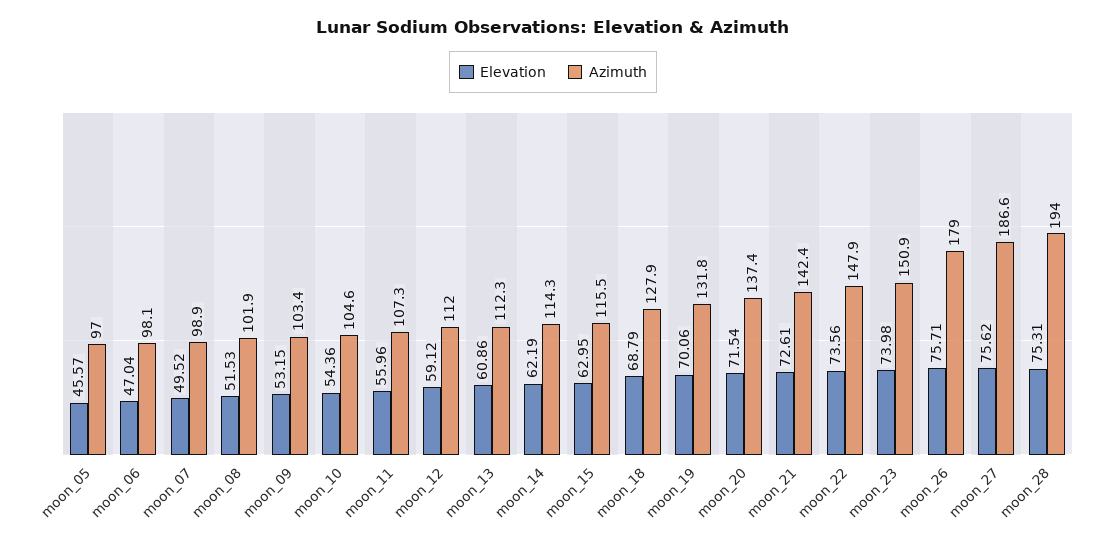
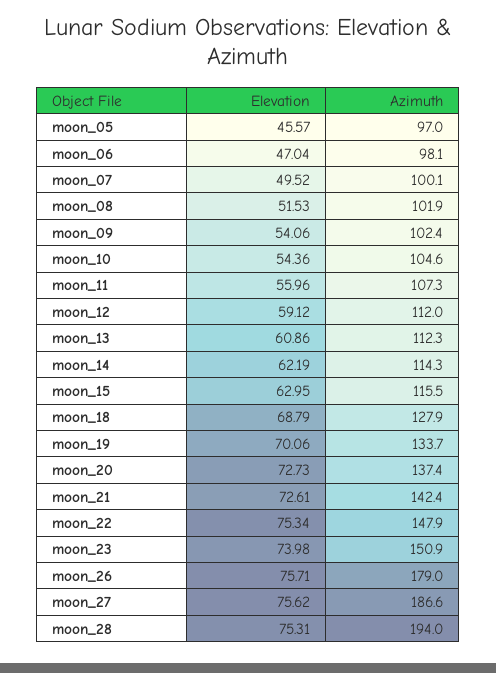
  {
    "Elevation": {
      "moon_05": 45.57,
      "moon_06": 47.04,
      "moon_07": 49.52,
      "moon_08": 51.53,
-     "moon_09": 53.15,
+     "moon_09": 54.06,
      "moon_10": 54.36,
      "moon_11": 55.96,
      "moon_12": 59.12,
      "moon_13": 60.86,
      "moon_14": 62.19,
      "moon_15": 62.95,
      "moon_18": 68.79,
      "moon_19": 70.06,
-     "moon_20": 71.54,
+     "moon_20": 72.73,
      "moon_21": 72.61,
-     "moon_22": 73.56,
+     "moon_22": 75.34,
      "moon_23": 73.98,
      "moon_26": 75.71,
      "moon_27": 75.62,
      "moon_28": 75.31
    },
    "Azimuth": {
      "moon_05": 97,
      "moon_06": 98.1,
-     "moon_07": 98.9,
+     "moon_07": 100.1,
      "moon_08": 101.9,
-     "moon_09": 103.4,
+     "moon_09": 102.4,
      "moon_10": 104.6,
      "moon_11": 107.3,
      "moon_12": 112,
      "moon_13": 112.3,
      "moon_14": 114.3,
      "moon_15": 115.5,
      "moon_18": 127.9,
-     "moon_19": 131.8,
+     "moon_19": 133.7,
      "moon_20": 137.4,
      "moon_21": 142.4,
      "moon_22": 147.9,
      "moon_23": 150.9,
      "moon_26": 179,
      "moon_27": 186.6,
      "moon_28": 194
    }
  }

